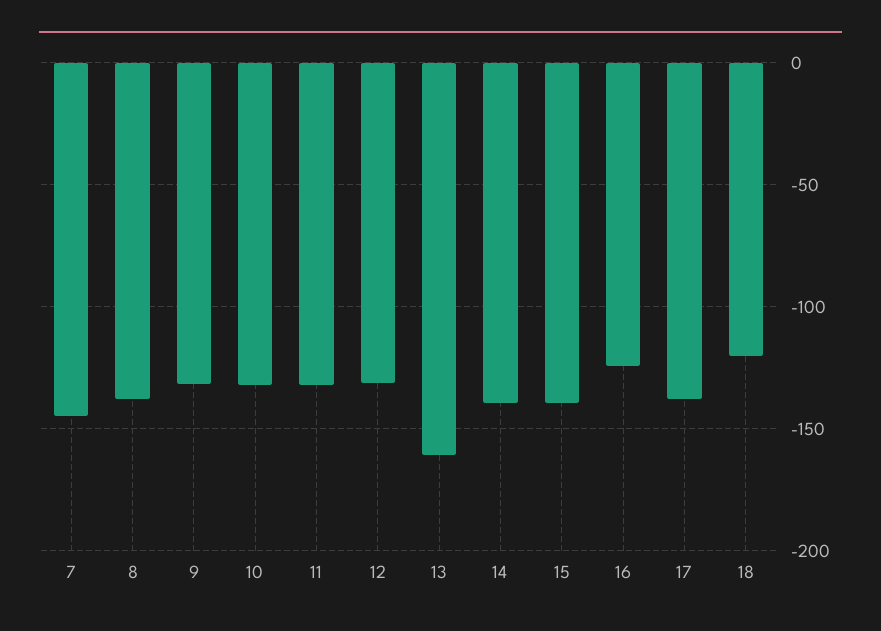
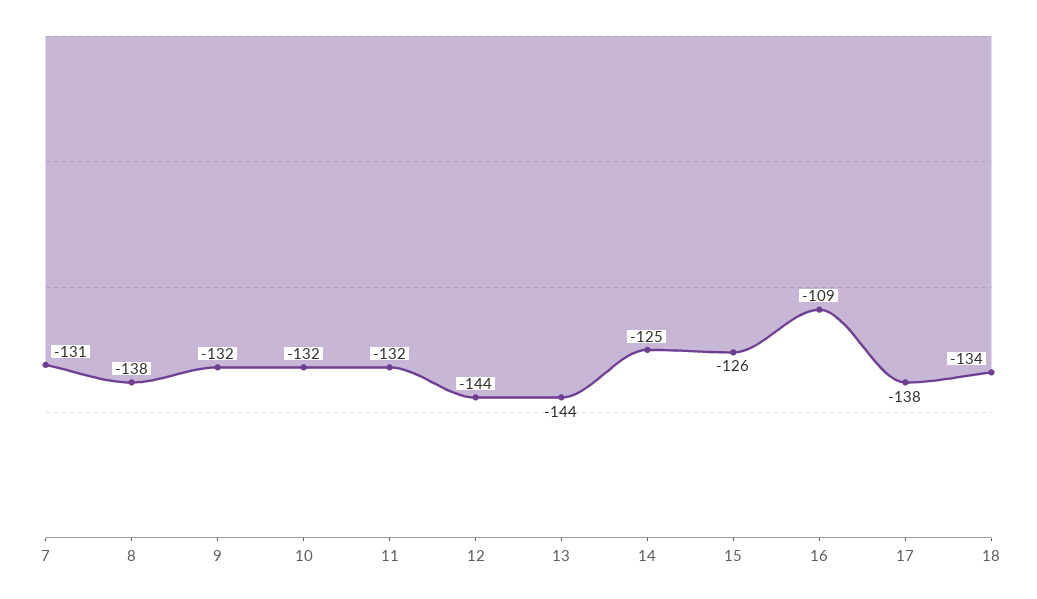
  {
-   "7": -145,
+   "7": -131,
    "8": -138,
    "9": -132,
    "10": -132,
    "11": -132,
-   "12": -130,
+   "12": -144,
-   "13": -160,
+   "13": -144,
-   "14": -140,
+   "14": -125,
-   "15": -140,
+   "15": -126,
-   "16": -125,
+   "16": -109,
    "17": -138,
-   "18": -120
+   "18": -134
  }

